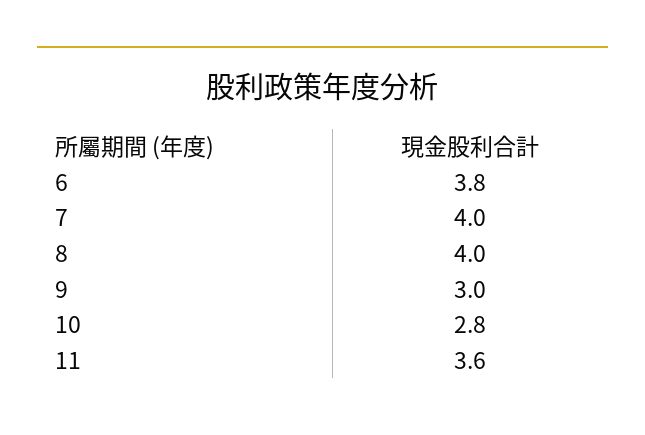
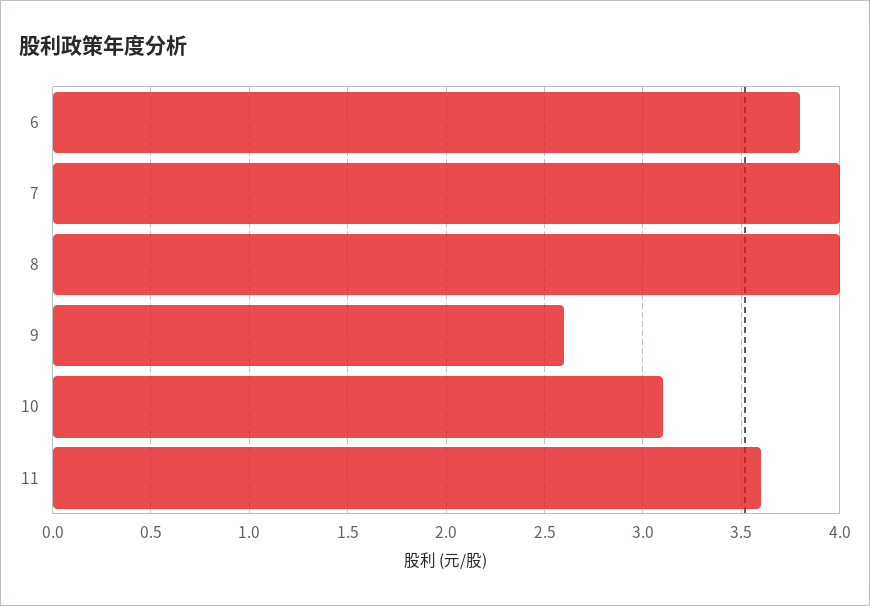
  {
    "6": 3.8,
    "7": 4,
    "8": 4,
-   "9": 3,
+   "9": 2.6,
-   "10": 2.8,
+   "10": 3.1,
    "11": 3.6
  }

